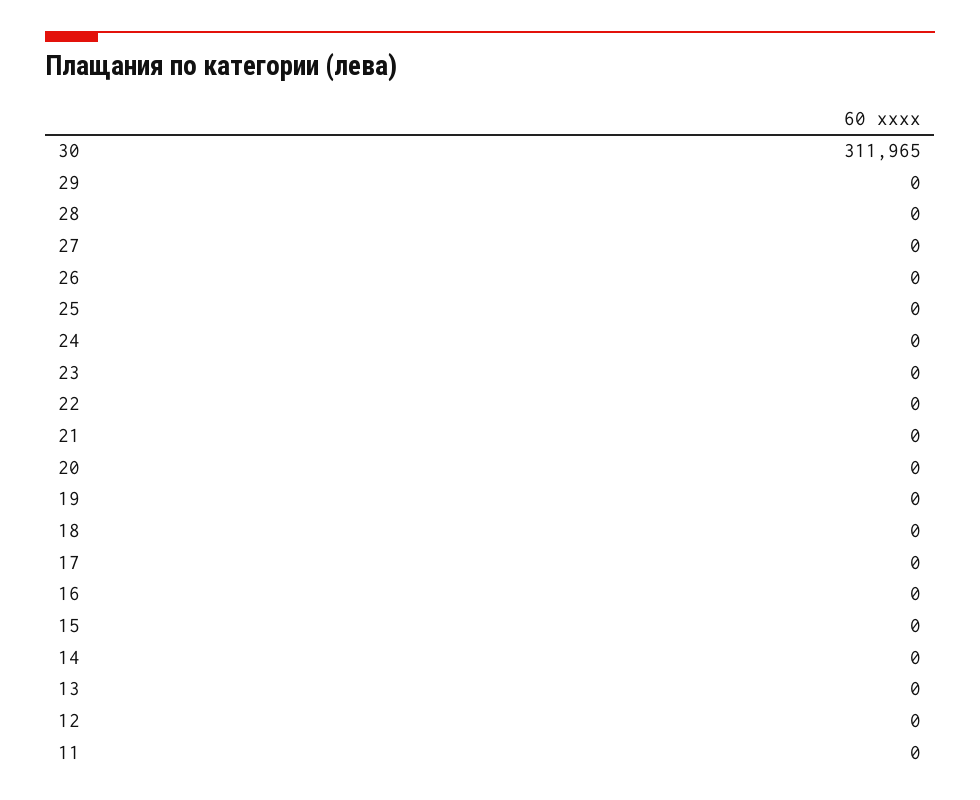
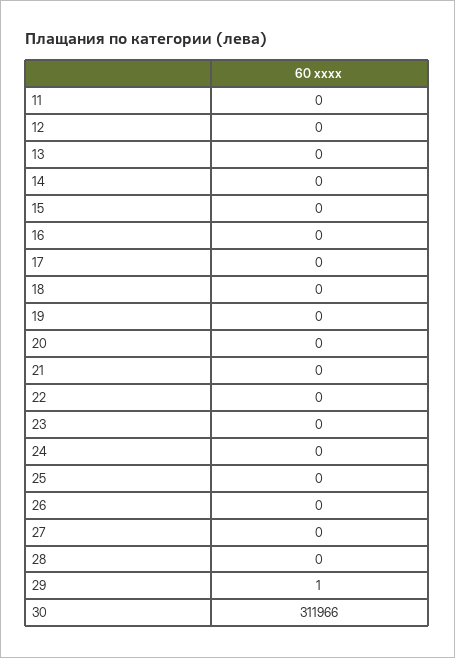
  {
-   "30": 311965,
+   "30": 311966,
-   "29": 0,
+   "29": 1,
    "28": 0,
    "27": 0,
    "26": 0,
    "25": 0,
    "24": 0,
    "23": 0,
    "22": 0,
    "21": 0,
    "20": 0,
    "19": 0,
    "18": 0,
    "17": 0,
    "16": 0,
    "15": 0,
    "14": 0,
    "13": 0,
    "12": 0,
    "11": 0
  }

